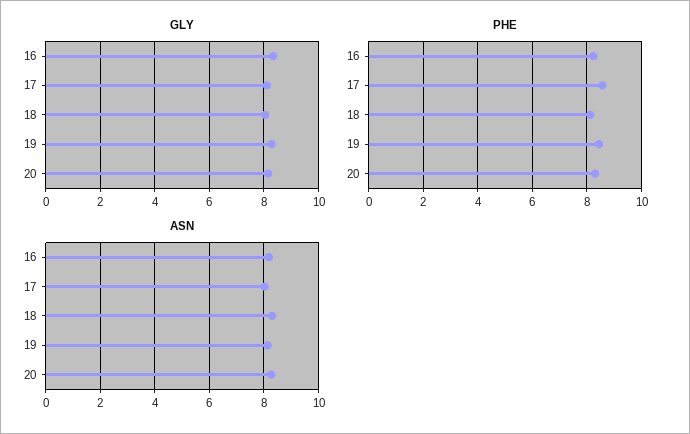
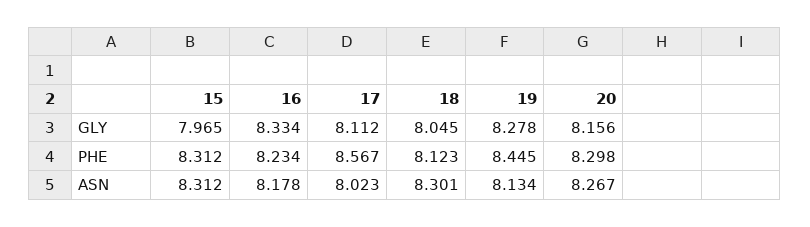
  {
    "GLY": {
      "16": 8.334,
      "17": 8.112,
      "18": 8.045,
      "19": 8.278,
-     "20": 8.156
+     "20": 8.156,
+     "15": 7.965
    },
    "PHE": {
      "16": 8.234,
      "17": 8.567,
      "18": 8.123,
      "19": 8.445,
-     "20": 8.298
+     "20": 8.298,
+     "15": 8.312
    },
    "ASN": {
      "16": 8.178,
      "17": 8.023,
      "18": 8.301,
      "19": 8.134,
-     "20": 8.267
+     "20": 8.267,
+     "15": 8.312
    }
  }

